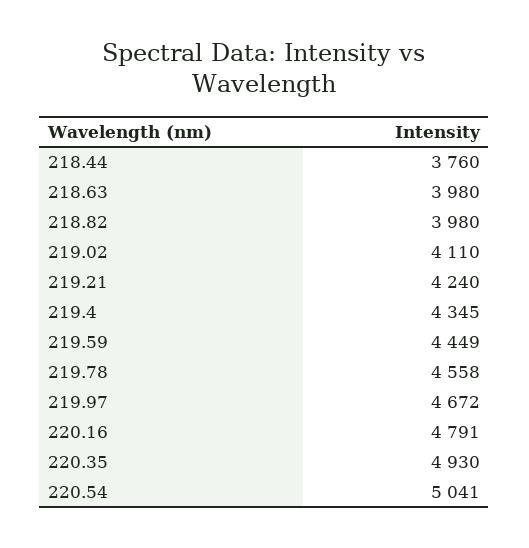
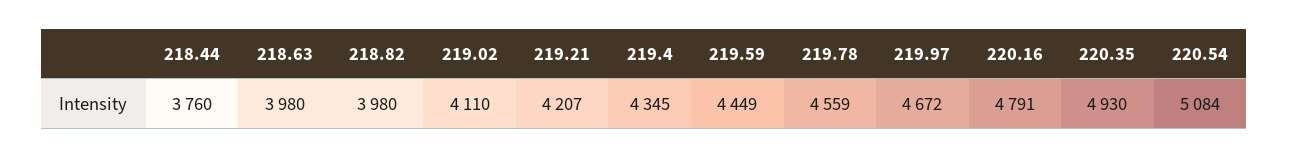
  {
    "218.44": 3760,
    "218.63": 3980,
    "218.82": 3980,
    "219.02": 4110,
-   "219.21": 4240,
+   "219.21": 4207,
    "219.4": 4345,
    "219.59": 4449,
-   "219.78": 4558,
+   "219.78": 4559,
    "219.97": 4672,
    "220.16": 4791,
    "220.35": 4930,
-   "220.54": 5041
+   "220.54": 5084
  }

